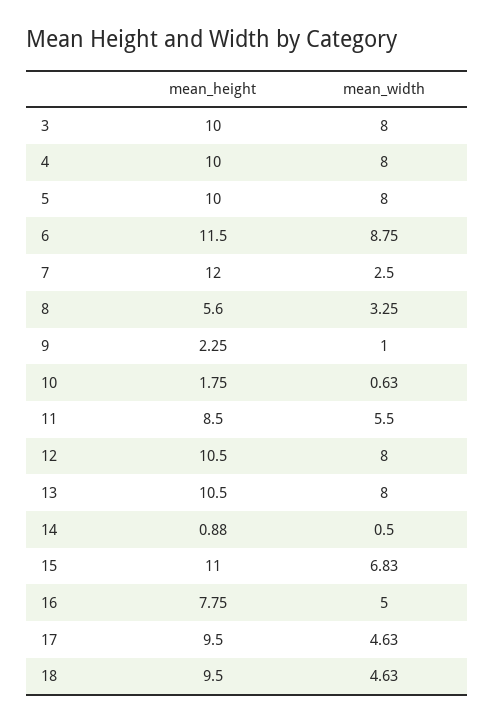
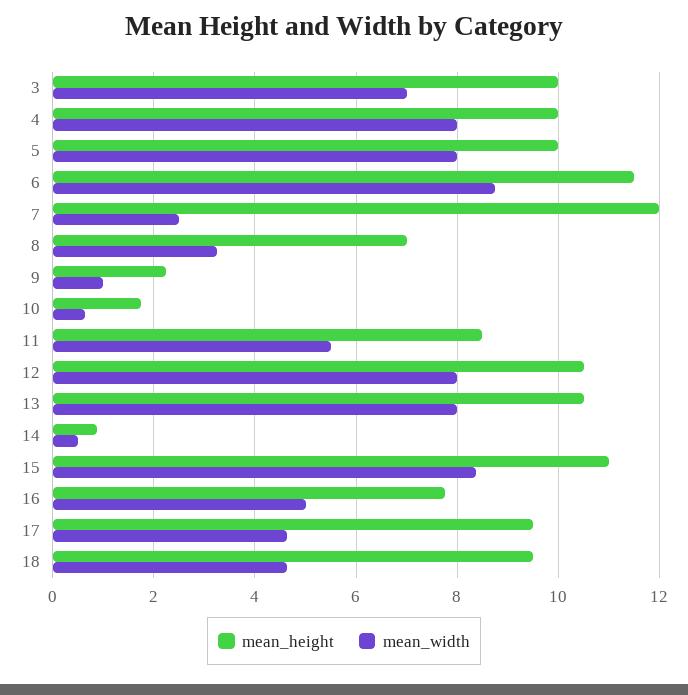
  {
    "mean_height": {
      "3": 10,
      "4": 10,
      "5": 10,
      "6": 11.5,
      "7": 12,
-     "8": 5.6,
+     "8": 7,
      "9": 2.25,
      "10": 1.75,
      "11": 8.5,
      "12": 10.5,
      "13": 10.5,
      "14": 0.88,
      "15": 11,
      "16": 7.75,
      "17": 9.5,
      "18": 9.5
    },
    "mean_width": {
-     "3": 8,
+     "3": 7,
      "4": 8,
      "5": 8,
      "6": 8.75,
      "7": 2.5,
      "8": 3.25,
      "9": 1,
      "10": 0.63,
      "11": 5.5,
      "12": 8,
      "13": 8,
      "14": 0.5,
-     "15": 6.83,
+     "15": 8.4,
      "16": 5,
      "17": 4.63,
      "18": 4.63
    }
  }

